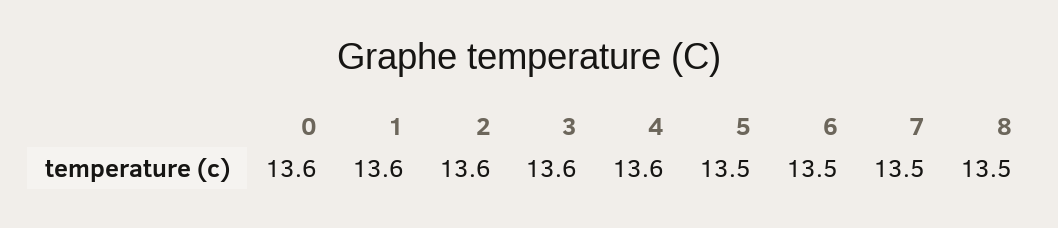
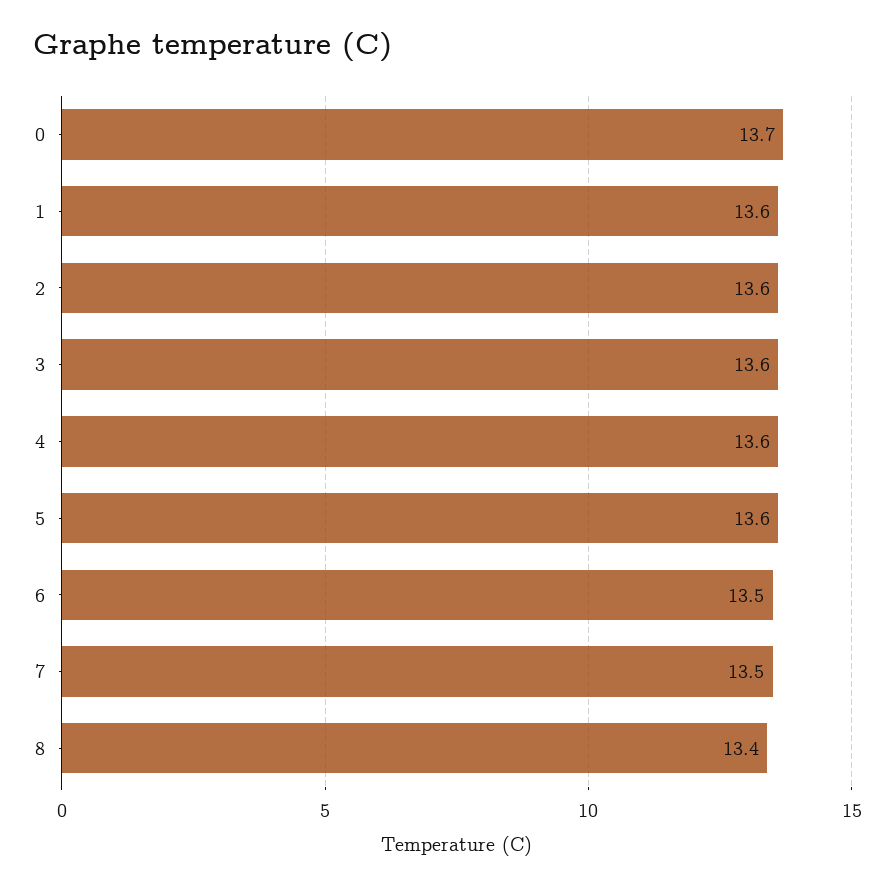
  {
-   "0": 13.6,
+   "0": 13.7,
    "1": 13.6,
    "2": 13.6,
    "3": 13.6,
    "4": 13.6,
-   "5": 13.5,
+   "5": 13.6,
    "6": 13.5,
    "7": 13.5,
-   "8": 13.5
+   "8": 13.4
  }

